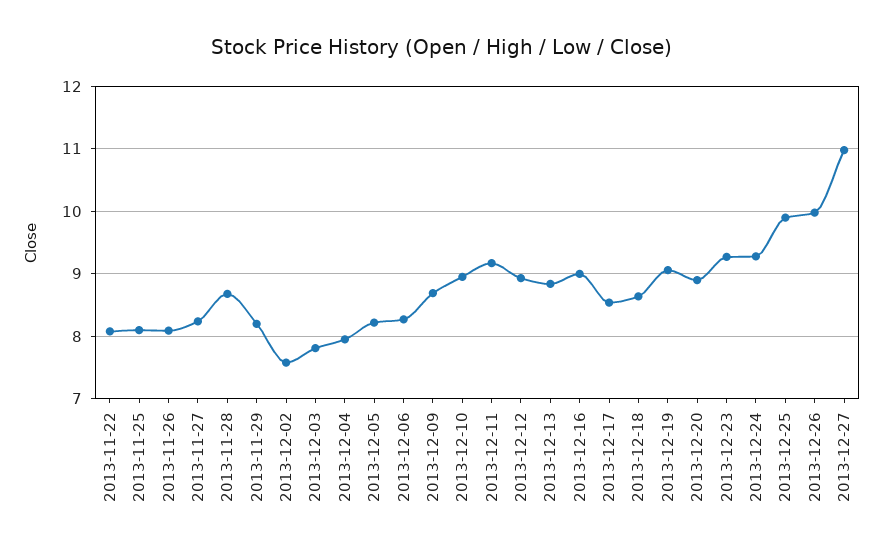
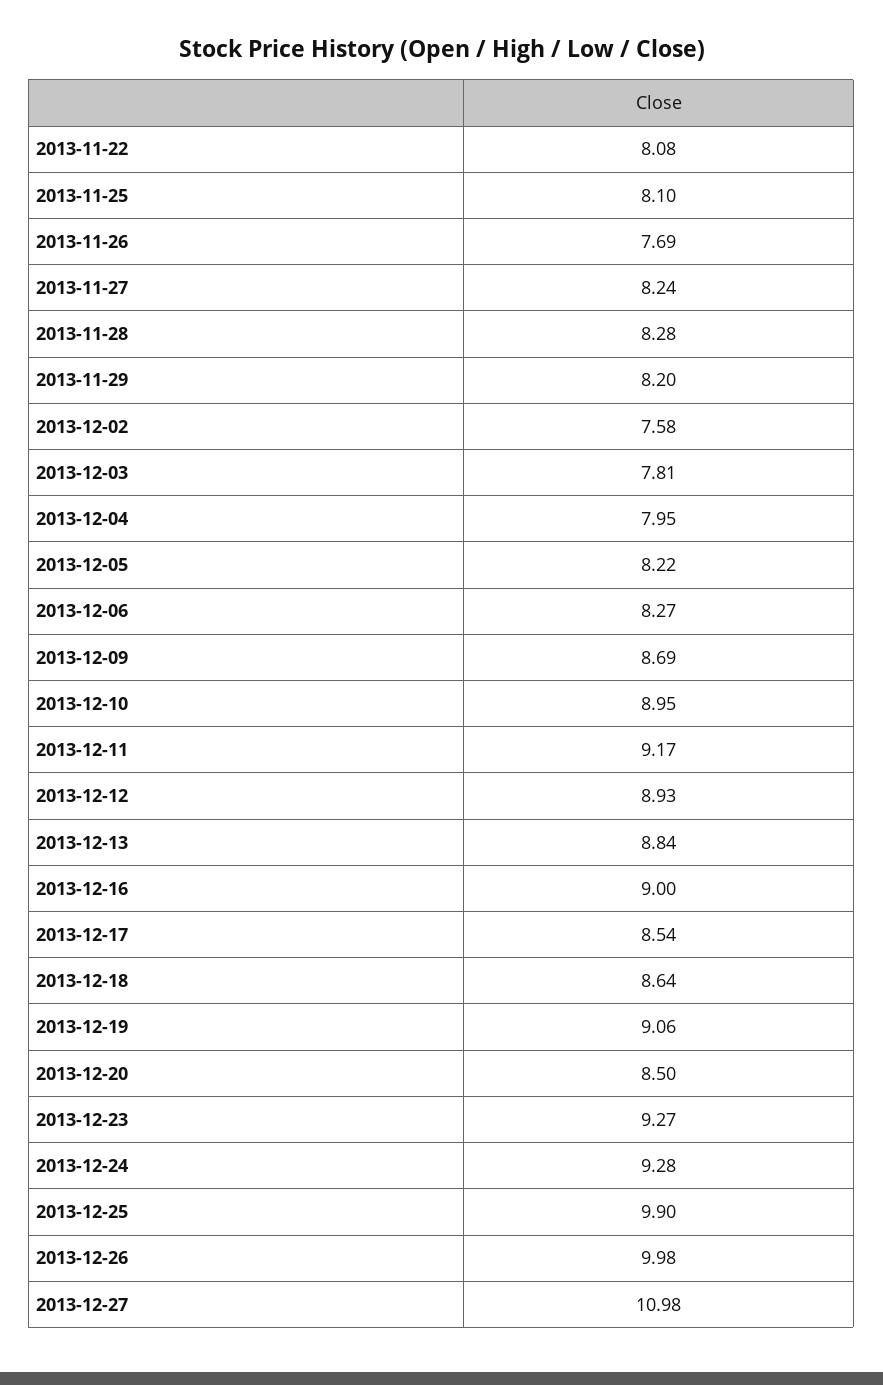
  {
    "2013-11-22": 8.08,
    "2013-11-25": 8.1,
-   "2013-11-26": 8.1,
+   "2013-11-26": 7.69,
    "2013-11-27": 8.24,
-   "2013-11-28": 8.7,
+   "2013-11-28": 8.28,
    "2013-11-29": 8.2,
    "2013-12-02": 7.58,
    "2013-12-03": 7.81,
    "2013-12-04": 7.95,
    "2013-12-05": 8.22,
    "2013-12-06": 8.27,
    "2013-12-09": 8.69,
    "2013-12-10": 8.95,
    "2013-12-11": 9.17,
    "2013-12-12": 8.93,
    "2013-12-13": 8.84,
    "2013-12-16": 9,
    "2013-12-17": 8.54,
    "2013-12-18": 8.64,
    "2013-12-19": 9.06,
-   "2013-12-20": 8.9,
+   "2013-12-20": 8.5,
    "2013-12-23": 9.27,
    "2013-12-24": 9.28,
    "2013-12-25": 9.9,
    "2013-12-26": 9.98,
    "2013-12-27": 10.98
  }

